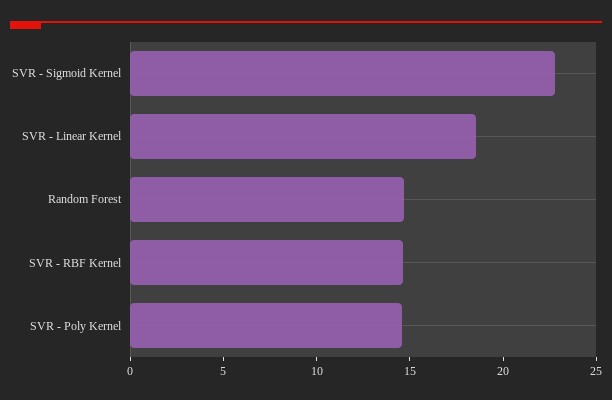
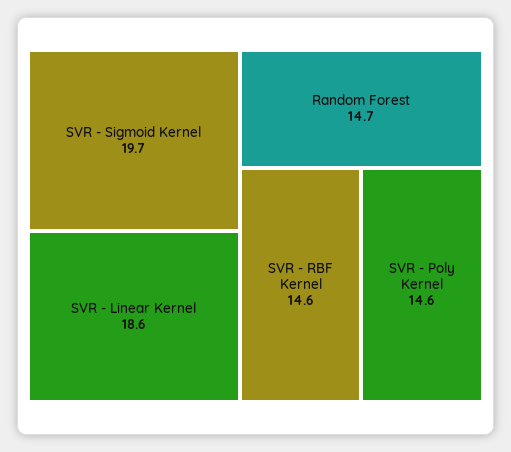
  {
-   "SVR - Sigmoid Kernel": 23,
+   "SVR - Sigmoid Kernel": 19.7,
    "SVR - Linear Kernel": 18.6,
    "Random Forest": 14.7,
    "SVR - RBF Kernel": 14.6,
    "SVR - Poly Kernel": 14.6
  }

